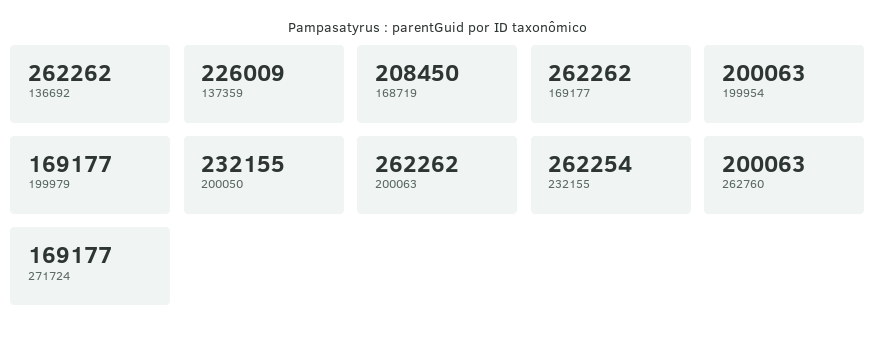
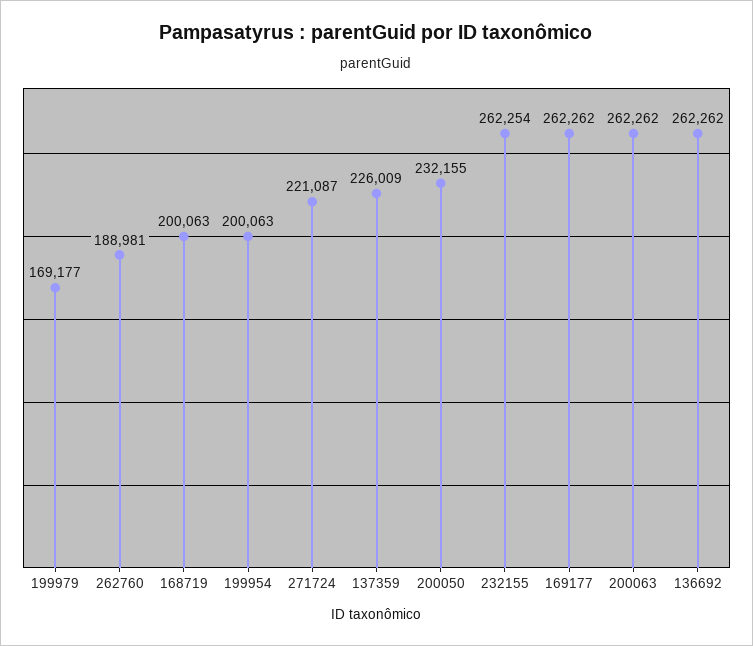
  {
    "136692": 262262,
    "137359": 226009,
-   "168719": 208450,
+   "168719": 200063,
    "169177": 262262,
    "199954": 200063,
    "199979": 169177,
    "200050": 232155,
    "200063": 262262,
    "232155": 262254,
-   "262760": 200063,
+   "262760": 188981,
-   "271724": 169177
+   "271724": 221087
  }

